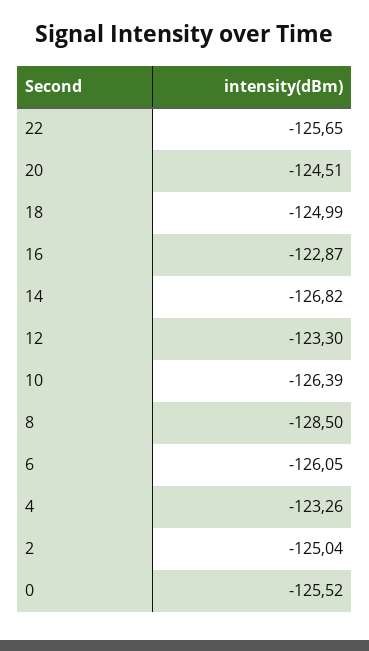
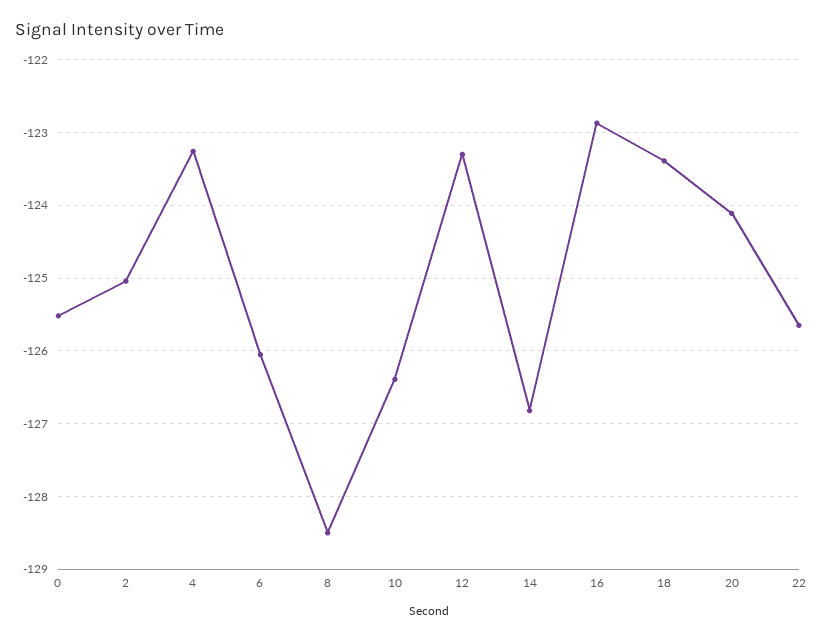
  {
    "22": -125.65,
-   "20": -124.51,
+   "20": -124.1,
-   "18": -124.99,
+   "18": -123.4,
    "16": -122.87,
    "14": -126.82,
    "12": -123.3,
    "10": -126.39,
    "8": -128.5,
    "6": -126.05,
    "4": -123.26,
    "2": -125.04,
    "0": -125.52
  }

